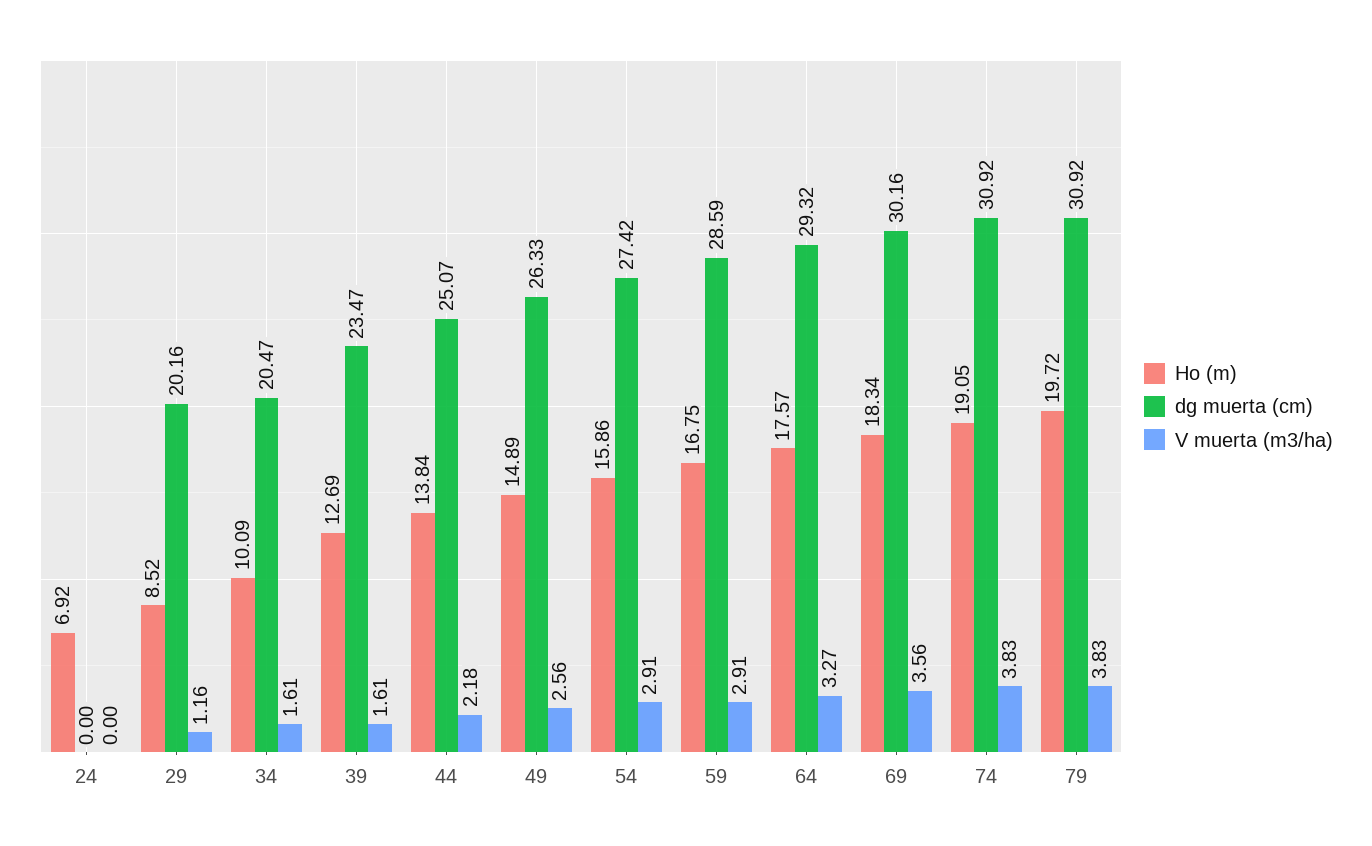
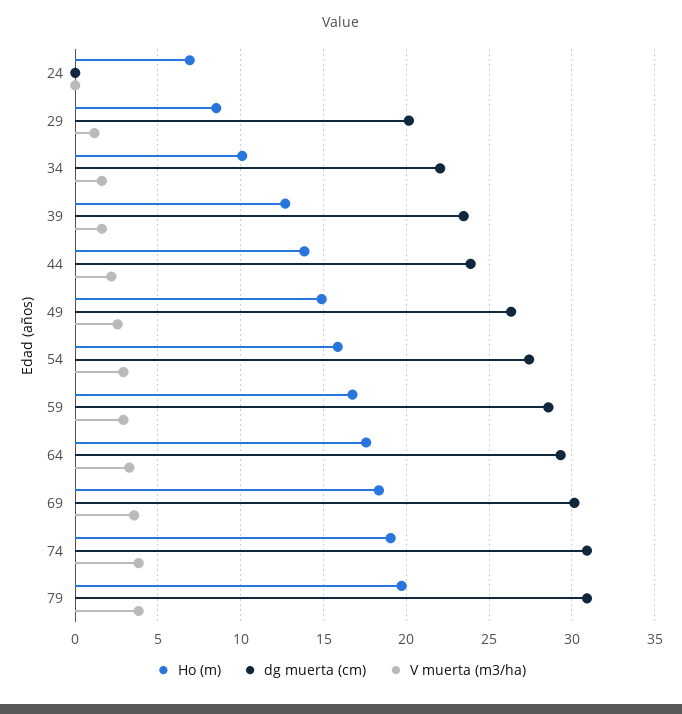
  {
    "Ho (m)": {
      "24": 6.92,
      "29": 8.52,
      "34": 10.09,
      "39": 12.69,
      "44": 13.84,
      "49": 14.89,
      "54": 15.86,
      "59": 16.75,
      "64": 17.57,
      "69": 18.34,
      "74": 19.05,
      "79": 19.72
    },
    "dg muerta (cm)": {
      "24": 0,
      "29": 20.16,
-     "34": 20.47,
+     "34": 22,
      "39": 23.47,
-     "44": 25.07,
+     "44": 24,
      "49": 26.33,
      "54": 27.42,
      "59": 28.59,
      "64": 29.32,
      "69": 30.16,
      "74": 30.92,
      "79": 30.92
    },
    "V muerta (m3/ha)": {
      "24": 0,
      "29": 1.16,
      "34": 1.61,
      "39": 1.61,
      "44": 2.18,
      "49": 2.56,
      "54": 2.91,
      "59": 2.91,
      "64": 3.27,
      "69": 3.56,
      "74": 3.83,
      "79": 3.83
    }
  }

